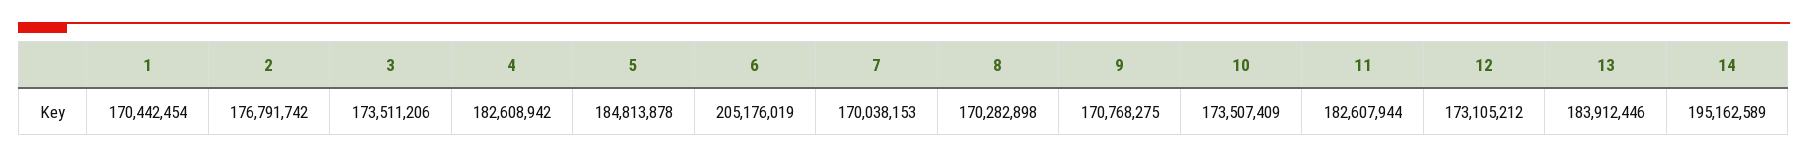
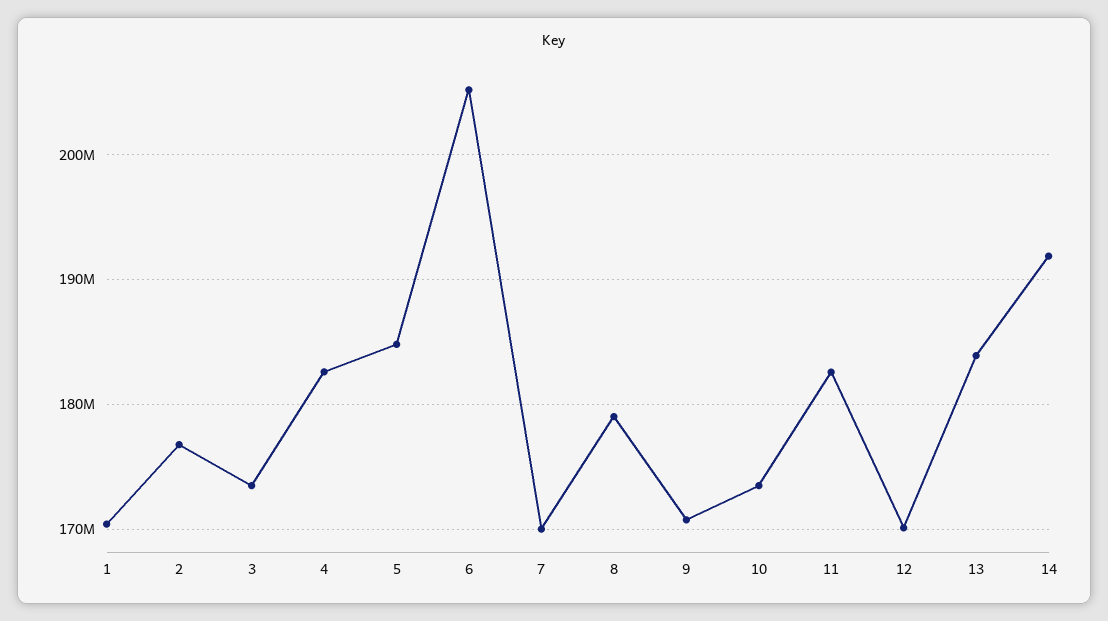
  {
    "1": 170442454,
    "2": 176791742,
    "3": 173511206,
    "4": 182608942,
    "5": 184813878,
    "6": 205176019,
    "7": 170038153,
-   "8": 170282898,
+   "8": 179000000,
    "9": 170768275,
    "10": 173507409,
    "11": 182607944,
-   "12": 173105212,
+   "12": 170000000,
    "13": 183912446,
-   "14": 195162589
+   "14": 192000000
  }

